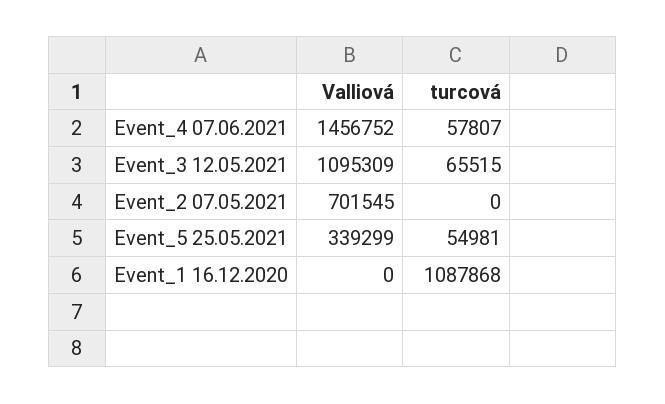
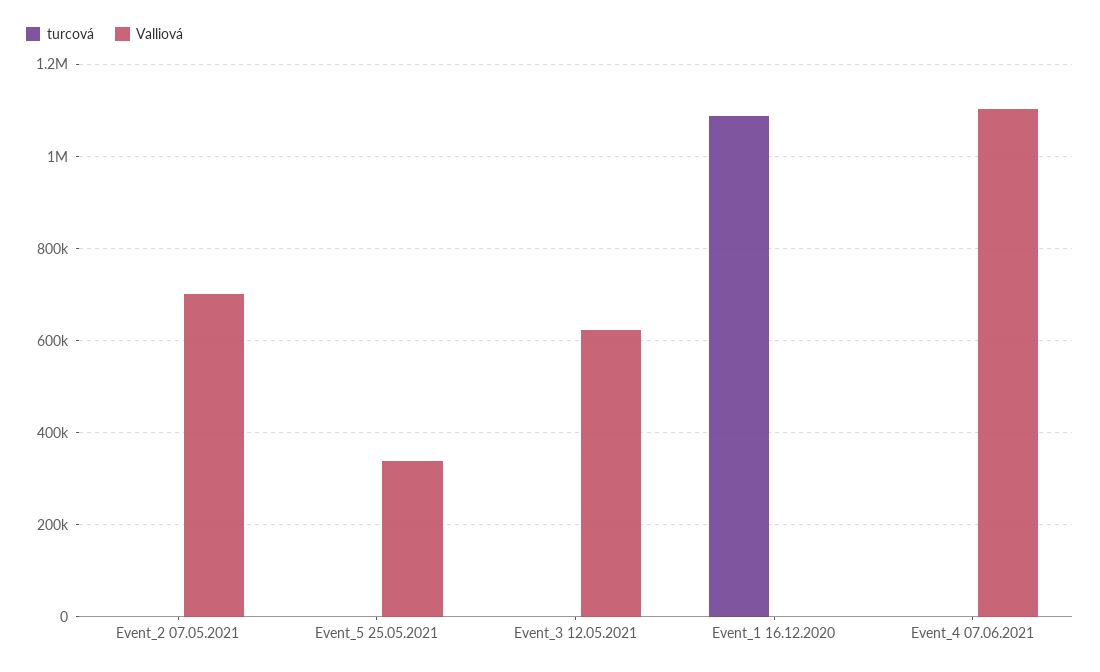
  {
    "Valliová": {
-     "Event_4 07.06.2021": 1456752,
+     "Event_4 07.06.2021": 1100000,
-     "Event_3 12.05.2021": 1095309,
+     "Event_3 12.05.2021": 620000,
      "Event_2 07.05.2021": 701545,
      "Event_5 25.05.2021": 339299,
      "Event_1 16.12.2020": 0
    },
    "turcová": {
-     "Event_4 07.06.2021": 57807,
+     "Event_4 07.06.2021": 0,
-     "Event_3 12.05.2021": 65515,
+     "Event_3 12.05.2021": 0,
      "Event_2 07.05.2021": 0,
-     "Event_5 25.05.2021": 54981,
+     "Event_5 25.05.2021": 0,
      "Event_1 16.12.2020": 1087868
    }
  }

